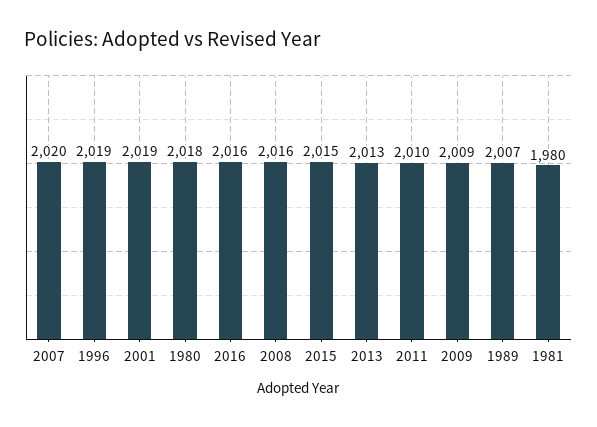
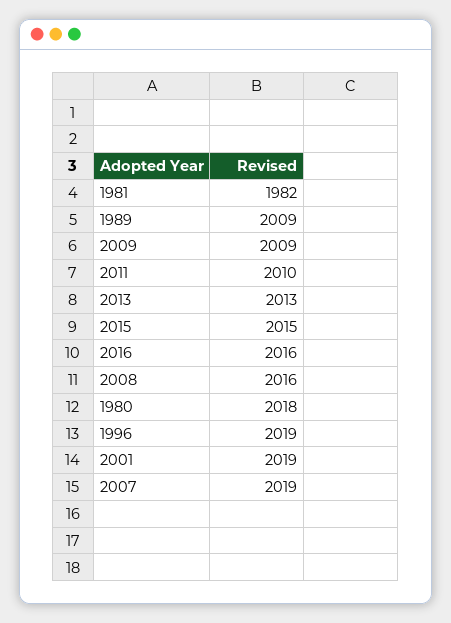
  {
-   "2007": 2020,
+   "2007": 2019,
    "1996": 2019,
    "2001": 2019,
    "1980": 2018,
    "2016": 2016,
    "2008": 2016,
    "2015": 2015,
    "2013": 2013,
    "2011": 2010,
    "2009": 2009,
-   "1989": 2007,
+   "1989": 2009,
-   "1981": 1980
+   "1981": 1982
  }

